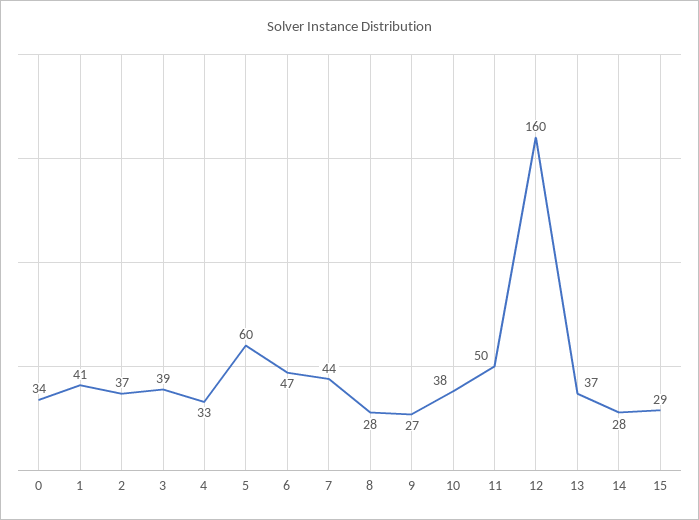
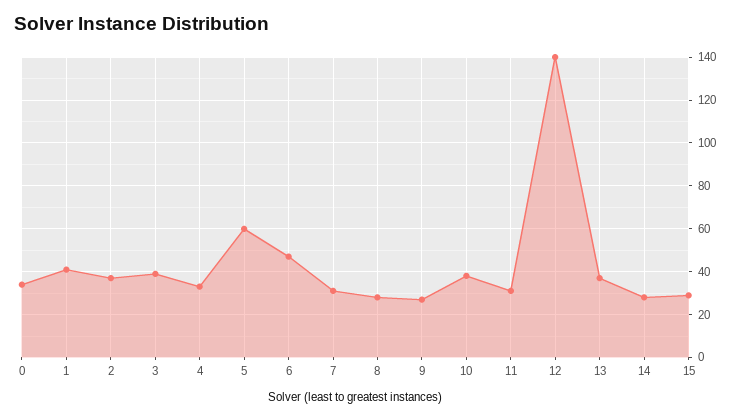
  {
    "0": 34,
    "1": 41,
    "2": 37,
    "3": 39,
    "4": 33,
    "5": 60,
    "6": 47,
-   "7": 44,
+   "7": 30,
    "8": 28,
    "9": 27,
    "10": 38,
-   "11": 50,
+   "11": 30,
-   "12": 160,
+   "12": 140,
    "13": 37,
    "14": 28,
    "15": 29
  }

